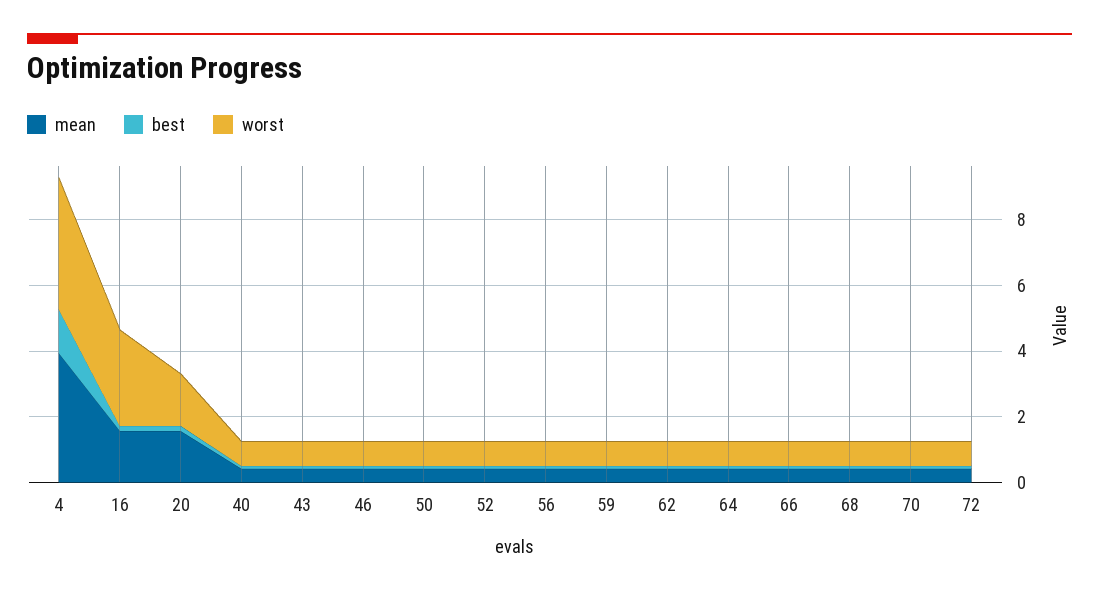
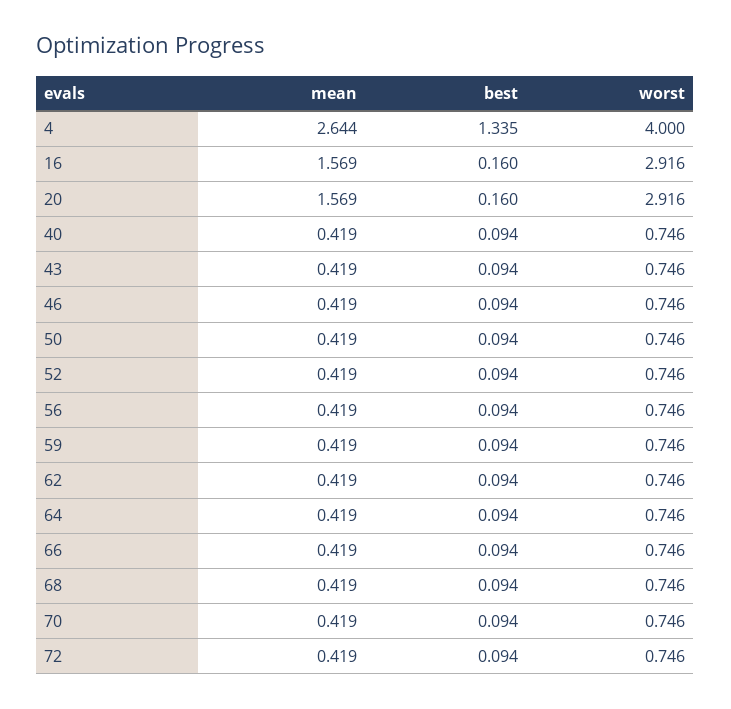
  {
    "mean": {
-     "4": 4,
+     "4": 2.644,
      "16": 1.569,
      "20": 1.569,
      "40": 0.419,
      "43": 0.419,
      "46": 0.419,
      "50": 0.419,
      "52": 0.419,
      "56": 0.419,
      "59": 0.419,
      "62": 0.419,
      "64": 0.419,
      "66": 0.419,
      "68": 0.419,
      "70": 0.419,
      "72": 0.419
    },
    "best": {
      "4": 1.335,
      "16": 0.16,
      "20": 0.16,
      "40": 0.094,
      "43": 0.094,
      "46": 0.094,
      "50": 0.094,
      "52": 0.094,
      "56": 0.094,
      "59": 0.094,
      "62": 0.094,
      "64": 0.094,
      "66": 0.094,
      "68": 0.094,
      "70": 0.094,
      "72": 0.094
    },
    "worst": {
      "4": 4,
      "16": 2.916,
-     "20": 1.5,
+     "20": 2.916,
      "40": 0.746,
      "43": 0.746,
      "46": 0.746,
      "50": 0.746,
      "52": 0.746,
      "56": 0.746,
      "59": 0.746,
      "62": 0.746,
      "64": 0.746,
      "66": 0.746,
      "68": 0.746,
      "70": 0.746,
      "72": 0.746
    }
  }

